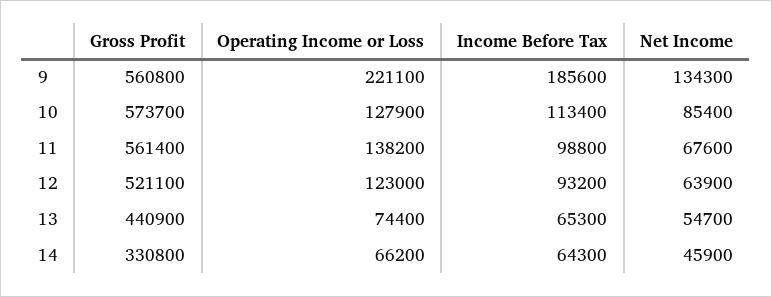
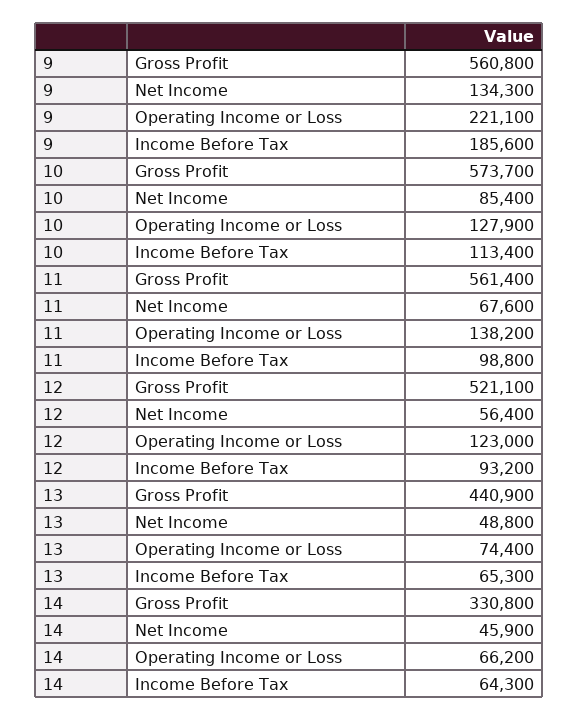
  {
    "Gross Profit": {
      "9": 560800,
      "10": 573700,
      "11": 561400,
      "12": 521100,
      "13": 440900,
      "14": 330800
    },
    "Operating Income or Loss": {
      "9": 221100,
      "10": 127900,
      "11": 138200,
      "12": 123000,
      "13": 74400,
      "14": 66200
    },
    "Income Before Tax": {
      "9": 185600,
      "10": 113400,
      "11": 98800,
      "12": 93200,
      "13": 65300,
      "14": 64300
    },
    "Net Income": {
      "9": 134300,
      "10": 85400,
      "11": 67600,
-     "12": 63900,
+     "12": 56400,
-     "13": 54700,
+     "13": 48800,
      "14": 45900
    }
  }

